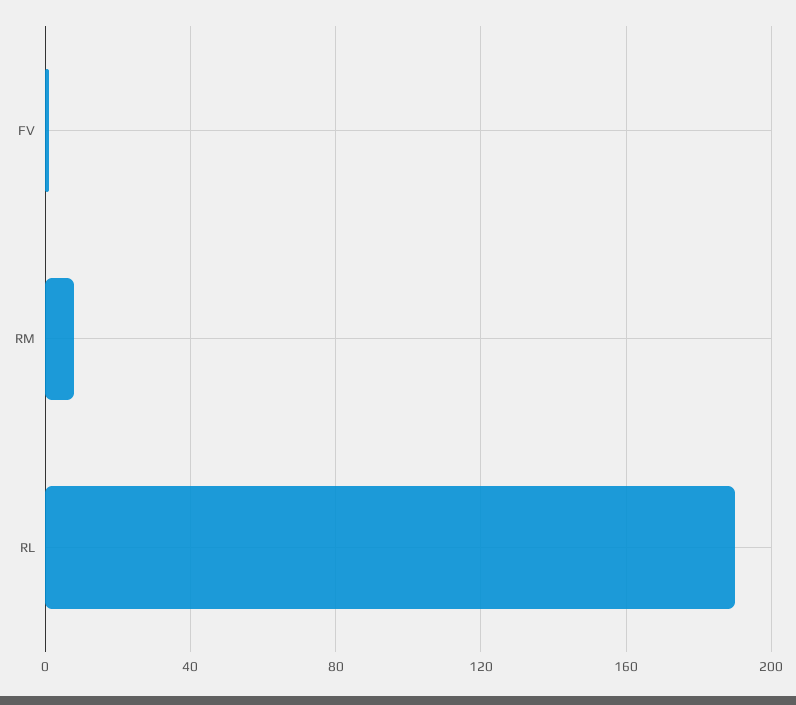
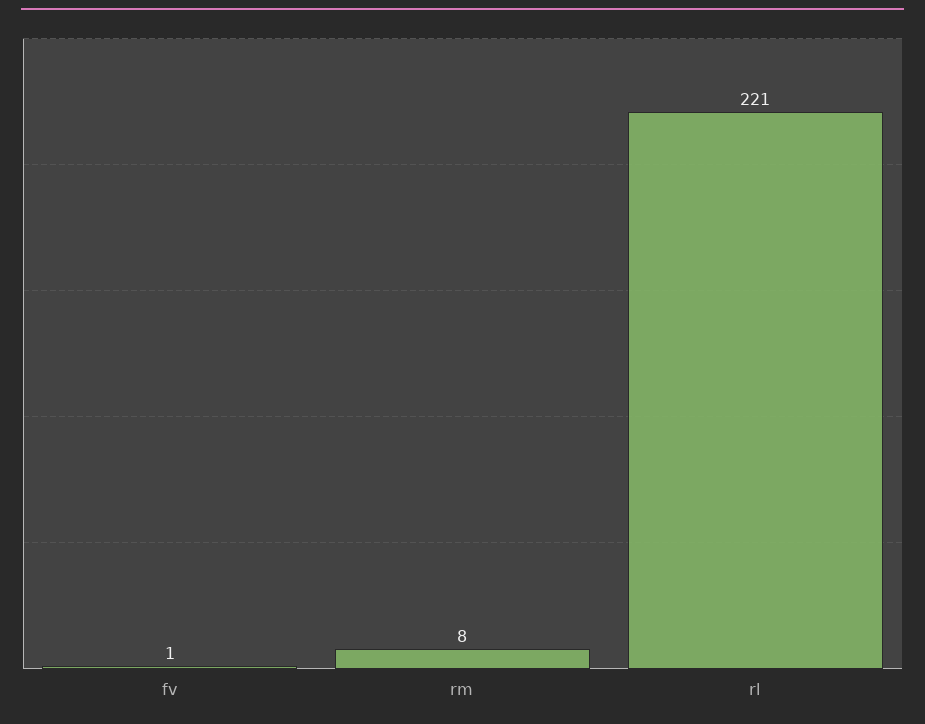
  {
    "FV": 1,
    "RM": 8,
-   "RL": 190
+   "RL": 221
  }

